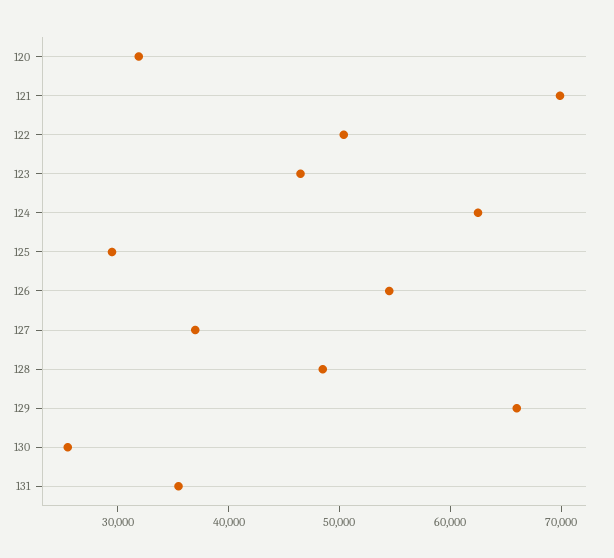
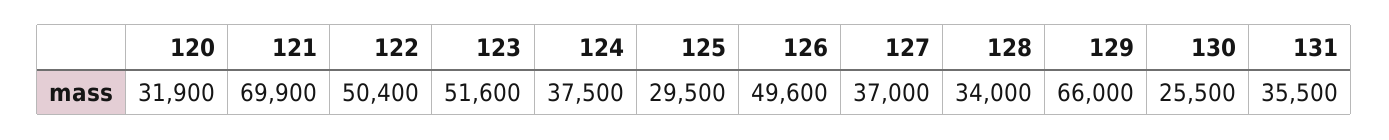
  {
    "120": 31900,
    "121": 69900,
    "122": 50400,
-   "123": 46000,
+   "123": 51600,
-   "124": 62000,
+   "124": 37500,
    "125": 29500,
-   "126": 54000,
+   "126": 49600,
    "127": 37000,
-   "128": 48000,
+   "128": 34000,
    "129": 66000,
    "130": 25500,
    "131": 35500
  }

